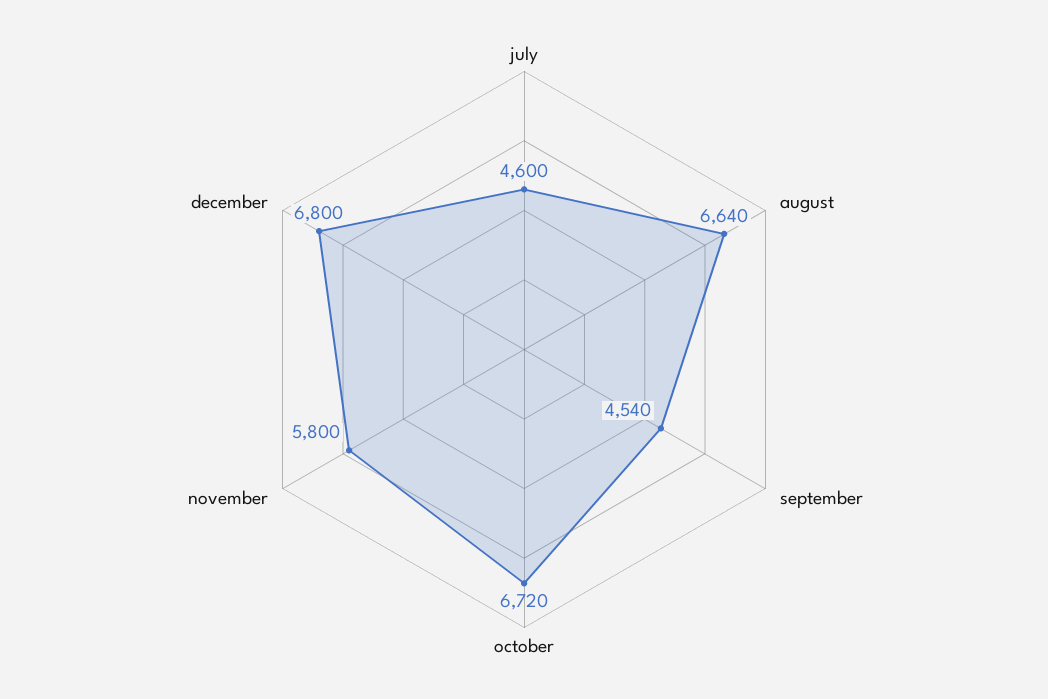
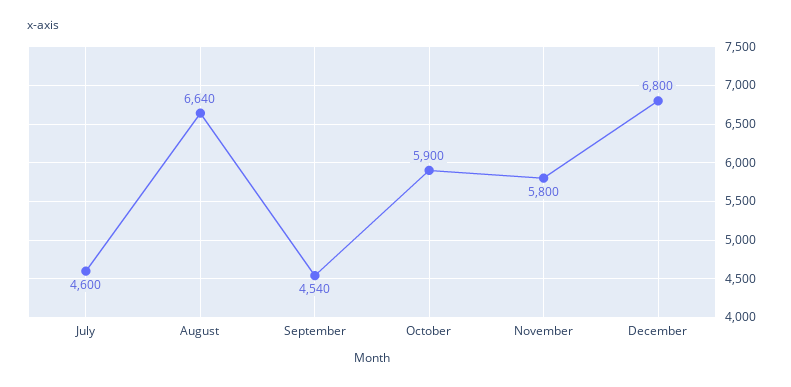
  {
    "july": 4600,
    "august": 6640,
    "september": 4540,
-   "october": 6720,
+   "october": 5900,
    "november": 5800,
    "december": 6800
  }

